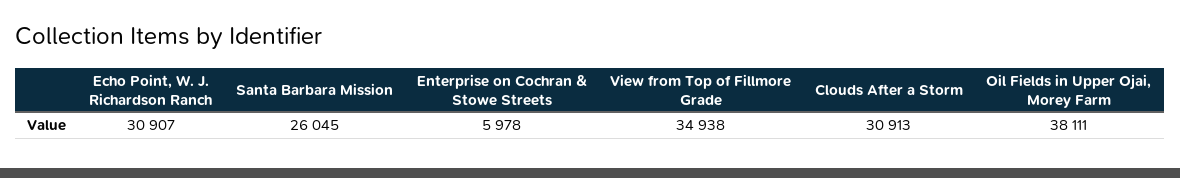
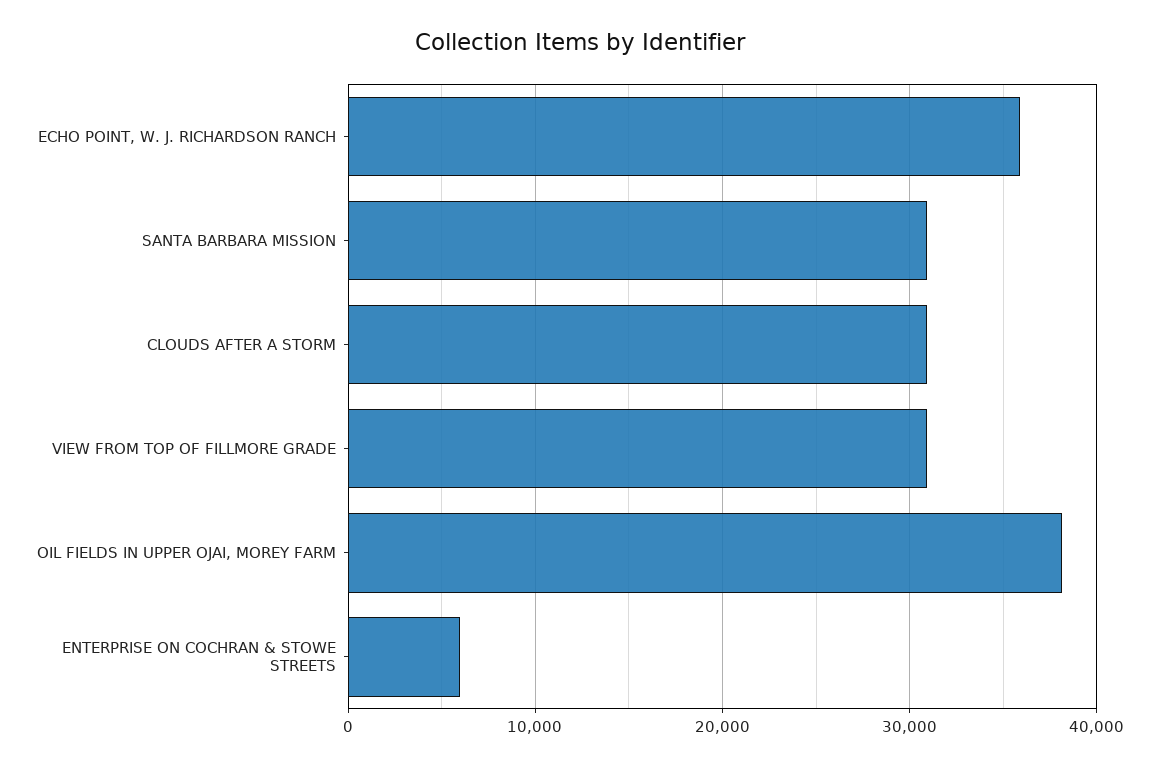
  {
-   "Echo Point, W. J. Richardson Ranch": 30907,
+   "Echo Point, W. J. Richardson Ranch": 36000,
-   "Santa Barbara Mission": 26045,
+   "Santa Barbara Mission": 31000,
    "Enterprise on Cochran & Stowe Streets": 5978,
-   "View from Top of Fillmore Grade": 34938,
+   "View from Top of Fillmore Grade": 31000,
    "Clouds After a Storm": 30913,
    "Oil Fields in Upper Ojai, Morey Farm": 38111
  }

